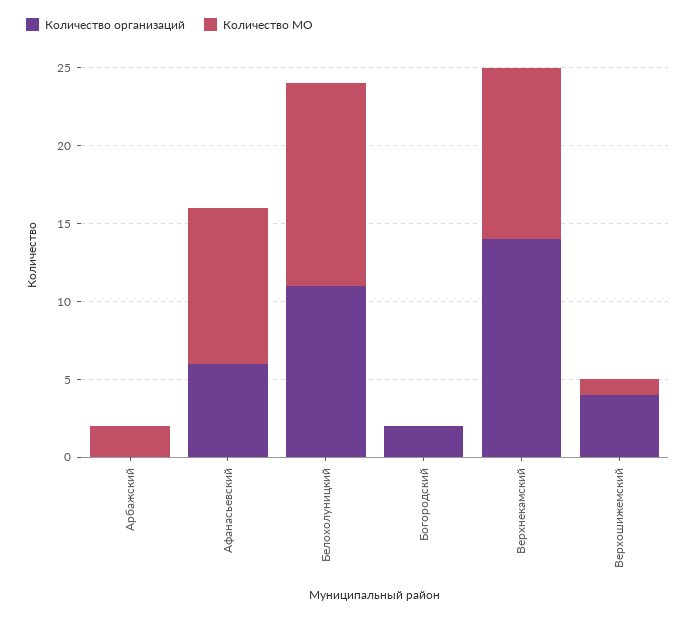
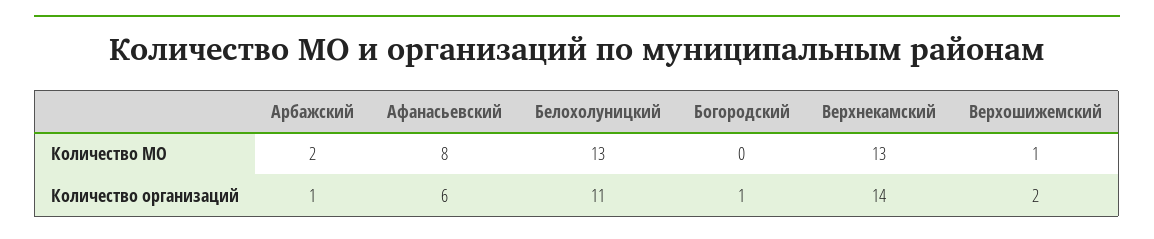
  {
    "Количество организаций": {
-     "Арбажский": 0,
+     "Арбажский": 1,
      "Афанасьевский": 6,
      "Белохолуницкий": 11,
-     "Богородский": 2,
+     "Богородский": 1,
      "Верхнекамский": 14,
-     "Верхошижемский": 4
+     "Верхошижемский": 2
    },
    "Количество МО": {
      "Арбажский": 2,
-     "Афанасьевский": 10,
+     "Афанасьевский": 8,
      "Белохолуницкий": 13,
      "Богородский": 0,
-     "Верхнекамский": 11,
+     "Верхнекамский": 13,
      "Верхошижемский": 1
    }
  }

